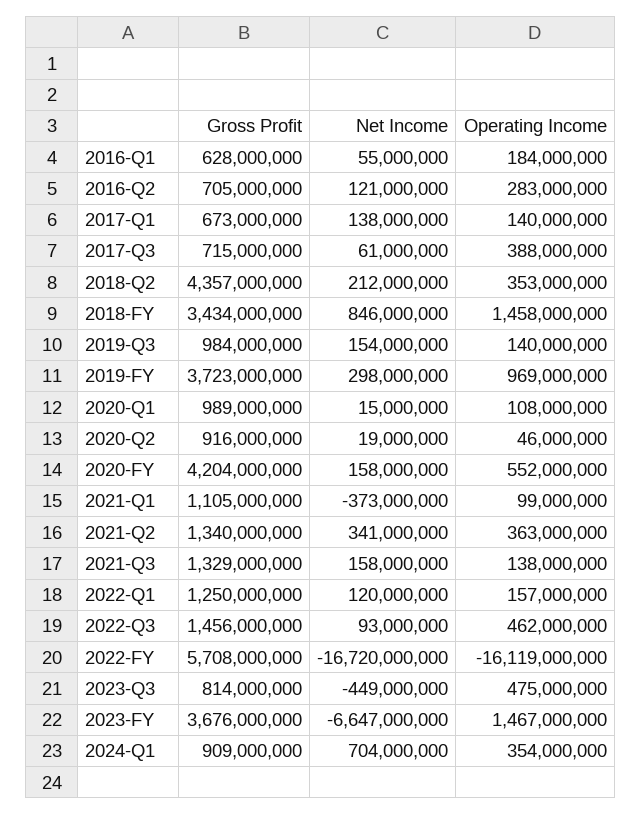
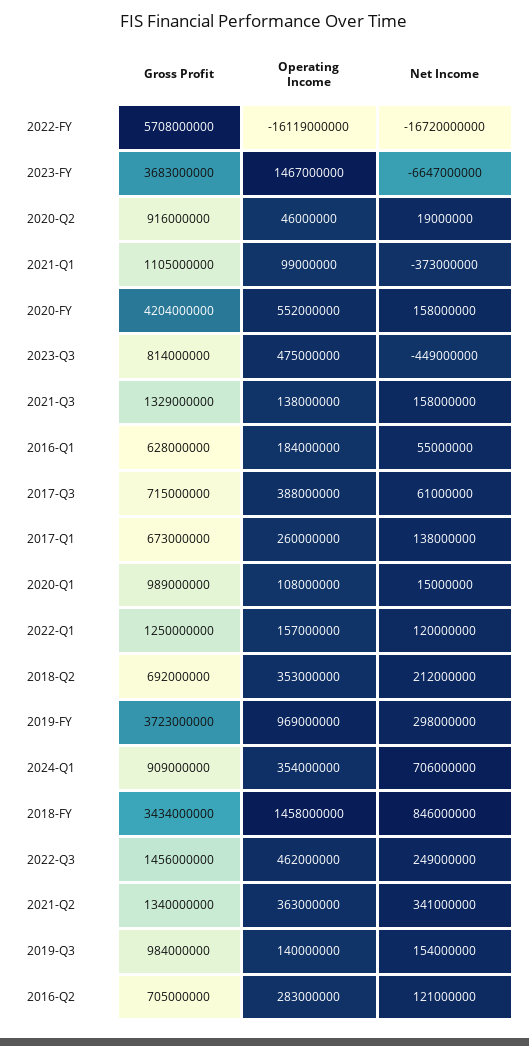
  {
    "Gross Profit": {
      "2016-Q1": 628000000,
      "2016-Q2": 705000000,
      "2017-Q1": 673000000,
      "2017-Q3": 715000000,
-     "2018-Q2": 4357000000,
+     "2018-Q2": 692000000,
      "2018-FY": 3434000000,
      "2019-Q3": 984000000,
      "2019-FY": 3723000000,
      "2020-Q1": 989000000,
      "2020-Q2": 916000000,
      "2020-FY": 4204000000,
      "2021-Q1": 1105000000,
      "2021-Q2": 1340000000,
      "2021-Q3": 1329000000,
      "2022-Q1": 1250000000,
      "2022-Q3": 1456000000,
      "2022-FY": 5708000000,
      "2023-Q3": 814000000,
-     "2023-FY": 3676000000,
+     "2023-FY": 3683000000,
      "2024-Q1": 909000000
    },
    "Net Income": {
      "2016-Q1": 55000000,
      "2016-Q2": 121000000,
      "2017-Q1": 138000000,
      "2017-Q3": 61000000,
      "2018-Q2": 212000000,
      "2018-FY": 846000000,
      "2019-Q3": 154000000,
      "2019-FY": 298000000,
      "2020-Q1": 15000000,
      "2020-Q2": 19000000,
      "2020-FY": 158000000,
      "2021-Q1": -373000000,
      "2021-Q2": 341000000,
      "2021-Q3": 158000000,
      "2022-Q1": 120000000,
-     "2022-Q3": 93000000,
+     "2022-Q3": 249000000,
      "2022-FY": -16720000000,
      "2023-Q3": -449000000,
      "2023-FY": -6647000000,
-     "2024-Q1": 704000000
+     "2024-Q1": 706000000
    },
    "Operating Income": {
      "2016-Q1": 184000000,
      "2016-Q2": 283000000,
-     "2017-Q1": 140000000,
+     "2017-Q1": 260000000,
      "2017-Q3": 388000000,
      "2018-Q2": 353000000,
      "2018-FY": 1458000000,
      "2019-Q3": 140000000,
      "2019-FY": 969000000,
      "2020-Q1": 108000000,
      "2020-Q2": 46000000,
      "2020-FY": 552000000,
      "2021-Q1": 99000000,
      "2021-Q2": 363000000,
      "2021-Q3": 138000000,
      "2022-Q1": 157000000,
      "2022-Q3": 462000000,
      "2022-FY": -16119000000,
      "2023-Q3": 475000000,
      "2023-FY": 1467000000,
      "2024-Q1": 354000000
    }
  }

